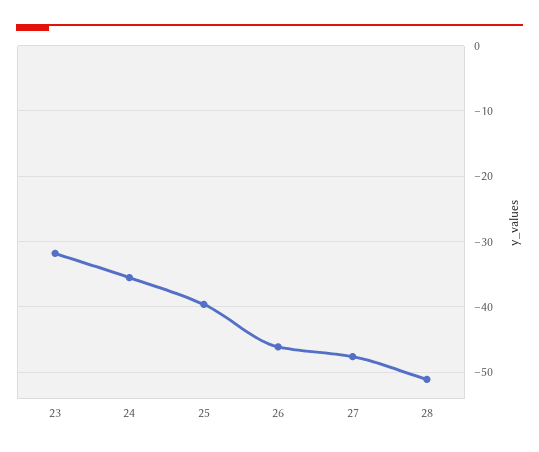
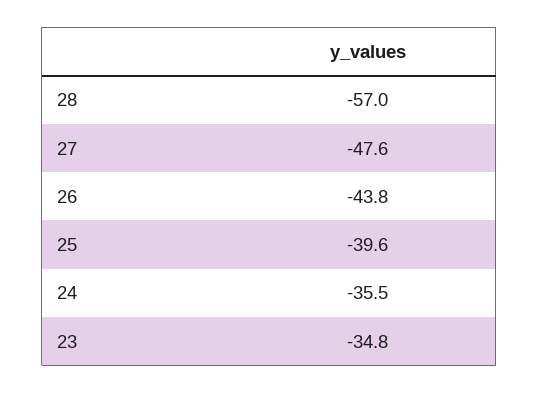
  {
-   "23": -32,
+   "23": -34.8,
    "24": -35.5,
    "25": -39.6,
-   "26": -46,
+   "26": -43.8,
    "27": -47.6,
-   "28": -51
+   "28": -57
  }

